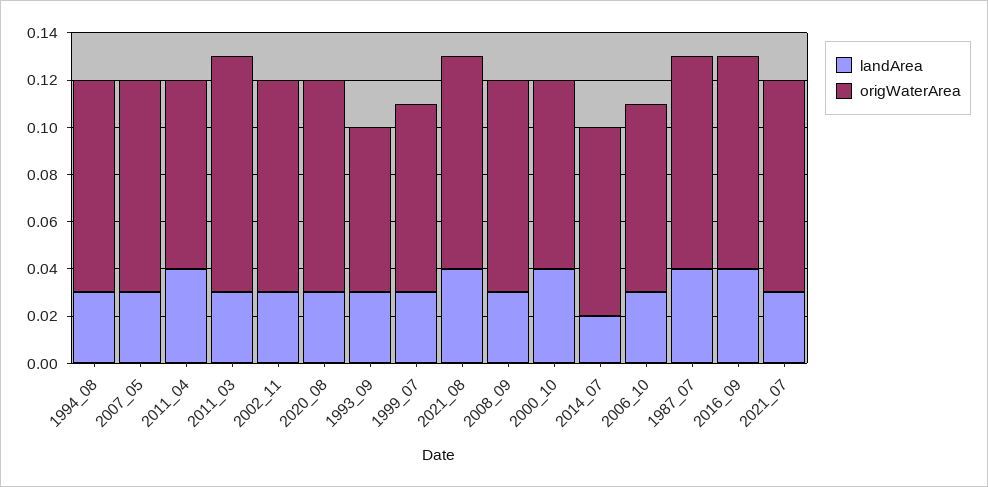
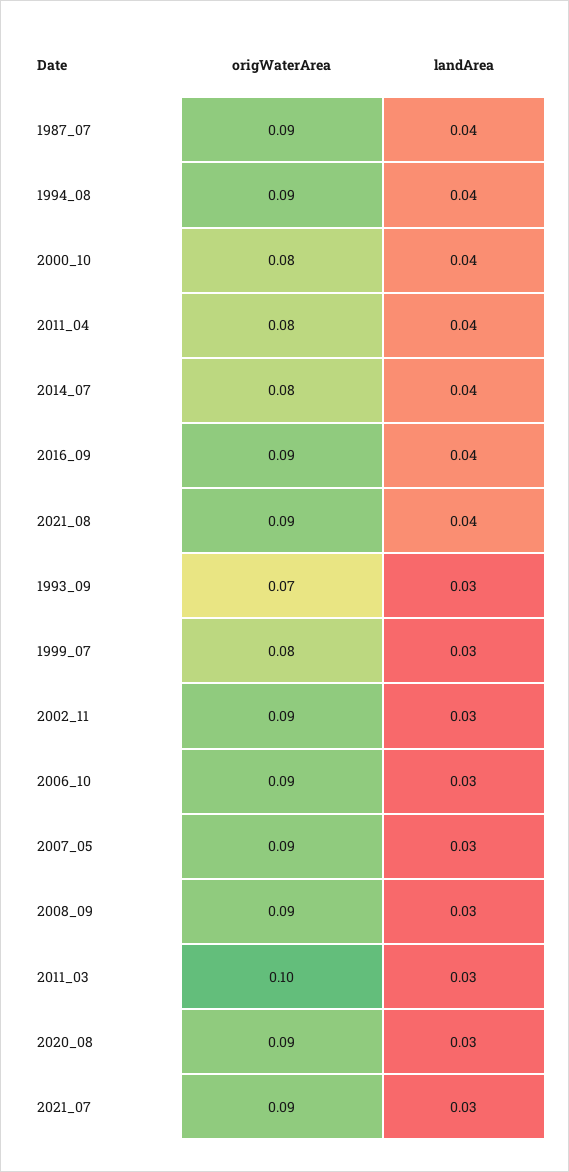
  {
    "landArea": {
-     "1994_08": 0.03,
+     "1994_08": 0.04,
      "2007_05": 0.03,
      "2011_04": 0.04,
      "2011_03": 0.03,
      "2002_11": 0.03,
      "2020_08": 0.03,
      "1993_09": 0.03,
      "1999_07": 0.03,
      "2021_08": 0.04,
      "2008_09": 0.03,
      "2000_10": 0.04,
-     "2014_07": 0.02,
+     "2014_07": 0.04,
      "2006_10": 0.03,
      "1987_07": 0.04,
      "2016_09": 0.04,
      "2021_07": 0.03
    },
    "origWaterArea": {
      "1994_08": 0.09,
      "2007_05": 0.09,
      "2011_04": 0.08,
      "2011_03": 0.1,
      "2002_11": 0.09,
      "2020_08": 0.09,
      "1993_09": 0.07,
      "1999_07": 0.08,
      "2021_08": 0.09,
      "2008_09": 0.09,
      "2000_10": 0.08,
      "2014_07": 0.08,
-     "2006_10": 0.08,
+     "2006_10": 0.09,
      "1987_07": 0.09,
      "2016_09": 0.09,
      "2021_07": 0.09
    }
  }

